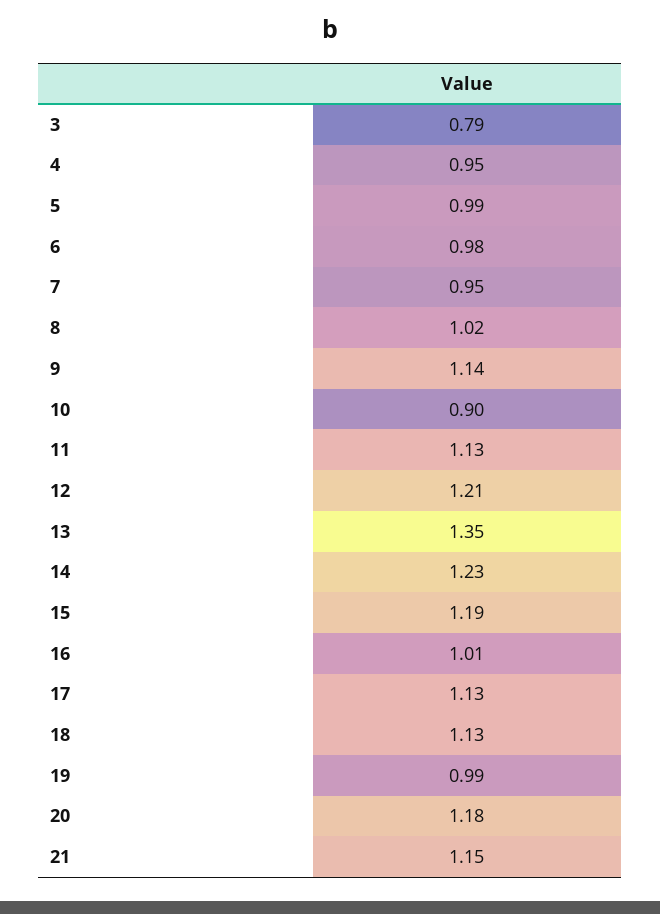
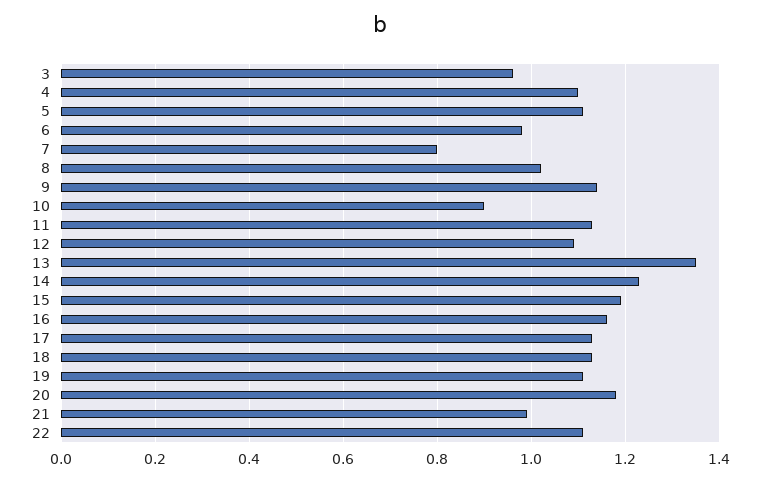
  {
-   "3": 0.79,
+   "3": 0.95,
-   "4": 0.95,
+   "4": 1.1,
-   "5": 0.99,
+   "5": 1.1,
    "6": 0.98,
-   "7": 0.95,
+   "7": 0.8,
    "8": 1.02,
    "9": 1.14,
    "10": 0.9,
    "11": 1.13,
-   "12": 1.21,
+   "12": 1.1,
    "13": 1.35,
    "14": 1.23,
    "15": 1.19,
-   "16": 1.01,
+   "16": 1.15,
    "17": 1.13,
    "18": 1.13,
-   "19": 0.99,
+   "19": 1.1,
    "20": 1.18,
-   "21": 1.15
+   "21": 1,
+   "22": 1.1
  }

